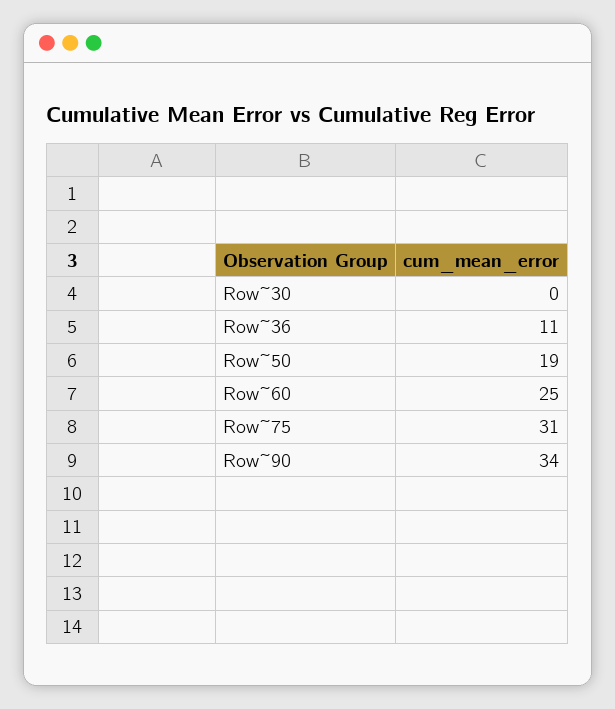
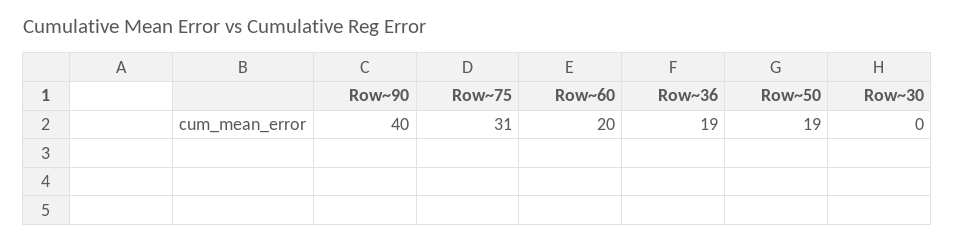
  {
    "Row~30": 0,
-   "Row~36": 11,
+   "Row~36": 19,
    "Row~50": 19,
-   "Row~60": 25,
+   "Row~60": 20,
    "Row~75": 31,
-   "Row~90": 34
+   "Row~90": 40
  }

